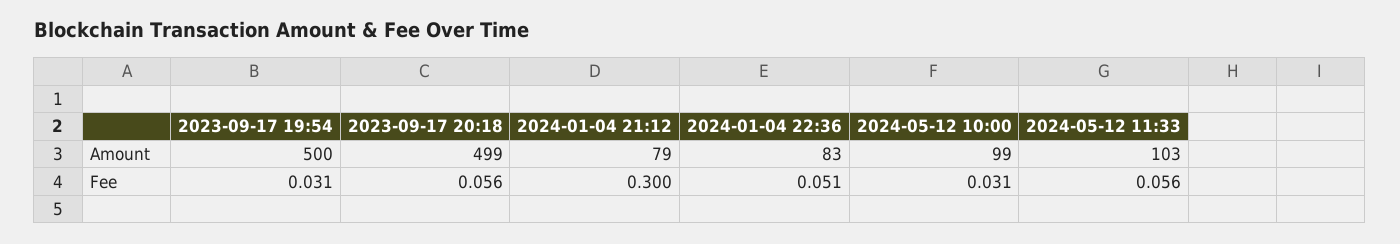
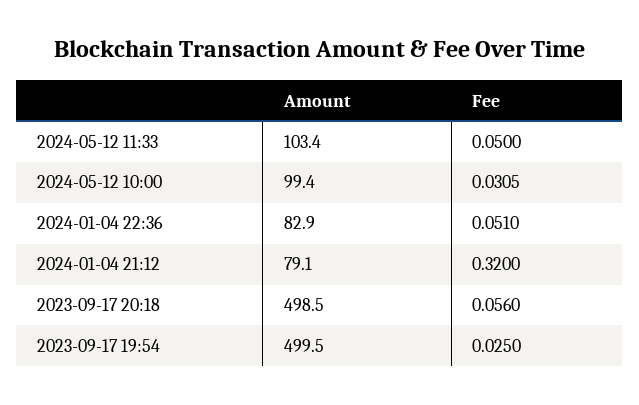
  {
    "2023-09-17 19:54": {
      "Amount": 499.5,
-     "Fee": 0.031
+     "Fee": 0.025
    },
    "2023-09-17 20:18": {
      "Amount": 498.5,
      "Fee": 0.056
    },
    "2024-01-04 21:12": {
      "Amount": 79.1,
-     "Fee": 0.3
+     "Fee": 0.32
    },
    "2024-01-04 22:36": {
      "Amount": 82.9,
      "Fee": 0.051
    },
    "2024-05-12 10:00": {
      "Amount": 99.4,
      "Fee": 0.0305
    },
    "2024-05-12 11:33": {
      "Amount": 103.4,
-     "Fee": 0.056
+     "Fee": 0.05
    }
  }

